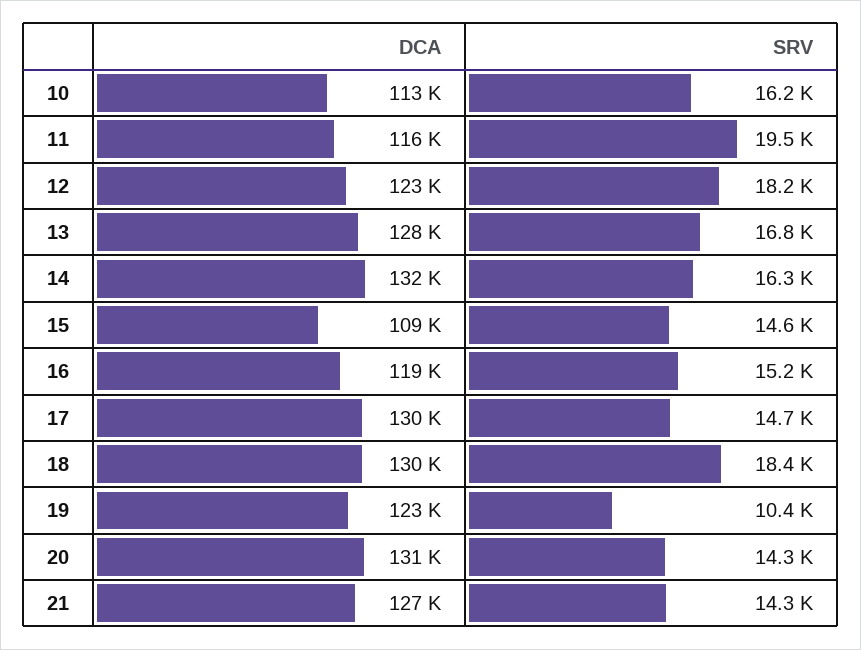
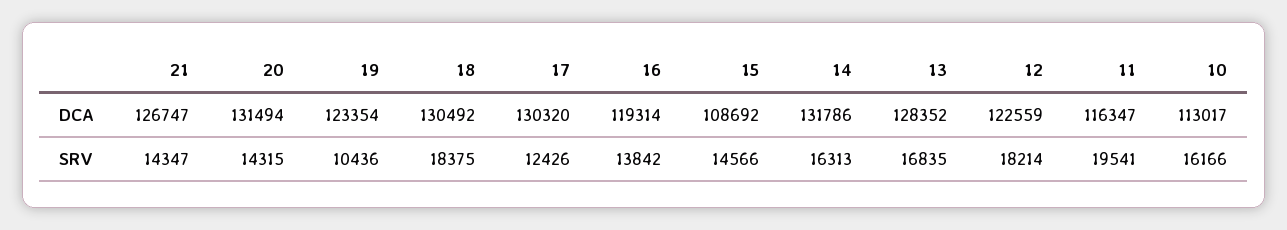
  {
    "DCA": {
      "10": 113017,
      "11": 116347,
      "12": 122559,
      "13": 128352,
      "14": 131786,
      "15": 108692,
      "16": 119314,
      "17": 130320,
      "18": 130492,
      "19": 123354,
      "20": 131494,
      "21": 126747
    },
    "SRV": {
      "10": 16166,
      "11": 19541,
      "12": 18214,
      "13": 16835,
      "14": 16313,
      "15": 14566,
-     "16": 15200,
+     "16": 13842,
-     "17": 14700,
+     "17": 12426,
      "18": 18375,
      "19": 10436,
      "20": 14315,
      "21": 14347
    }
  }

